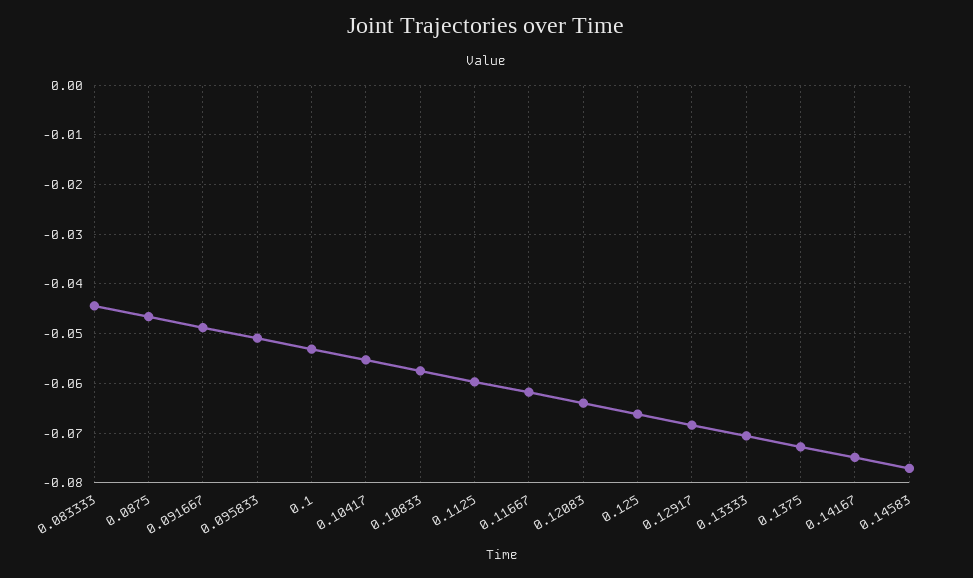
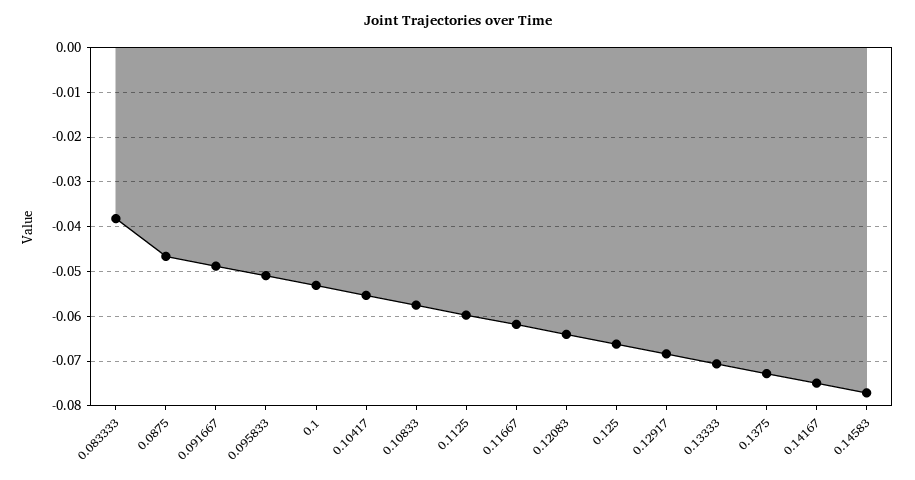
  {
-   "0.083333": -0.044,
+   "0.083333": -0.038,
    "0.0875": -0.046,
    "0.091667": -0.048,
    "0.095833": -0.05,
    "0.1": -0.054,
    "0.10417": -0.056,
    "0.10833": -0.058,
    "0.1125": -0.06,
    "0.11667": -0.062,
    "0.12083": -0.064,
    "0.125": -0.066,
    "0.12917": -0.068,
    "0.13333": -0.07,
    "0.1375": -0.072,
    "0.14167": -0.074,
    "0.14583": -0.078
  }

